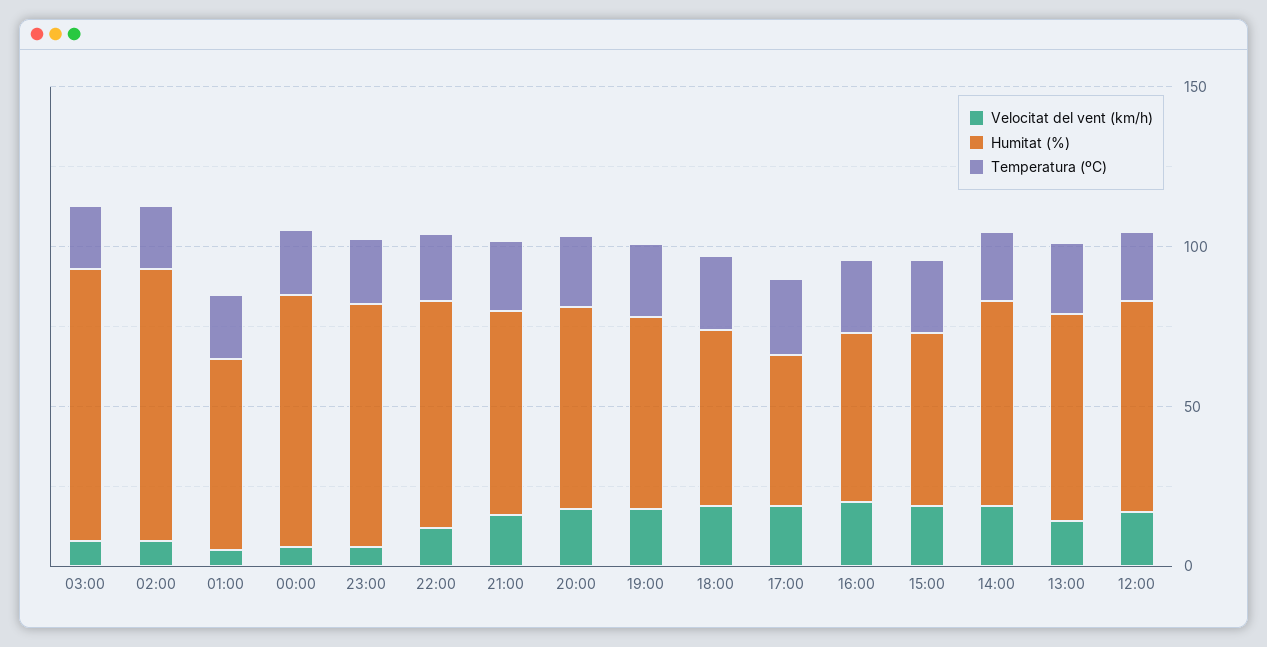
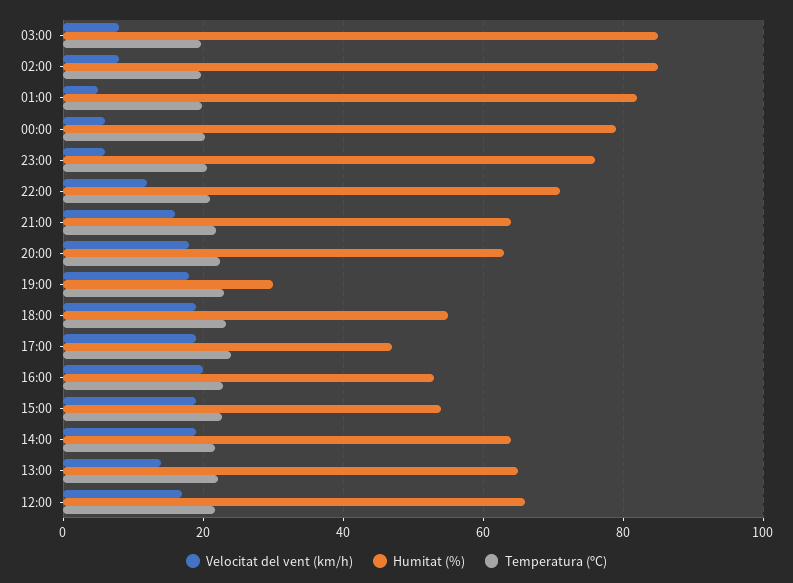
  {
    "Velocitat del vent (km/h)": {
      "03:00": 8,
      "02:00": 8,
      "01:00": 6,
      "00:00": 6,
      "23:00": 6,
      "22:00": 12,
      "21:00": 16,
      "20:00": 18,
      "19:00": 18,
      "18:00": 20,
      "17:00": 20,
      "16:00": 20,
      "15:00": 20,
      "14:00": 20,
      "13:00": 14,
      "12:00": 18
    },
    "Humitat (%)": {
      "03:00": 86,
      "02:00": 86,
-     "01:00": 60,
+     "01:00": 82,
      "00:00": 80,
      "23:00": 76,
      "22:00": 72,
      "21:00": 64,
      "20:00": 64,
-     "19:00": 60,
+     "19:00": 30,
      "18:00": 56,
      "17:00": 48,
      "16:00": 54,
      "15:00": 54,
      "14:00": 64,
      "13:00": 66,
      "12:00": 66
    },
    "Temperatura (ºC)": {
      "03:00": 20,
      "02:00": 20,
      "01:00": 20,
      "00:00": 20,
      "23:00": 20,
      "22:00": 20,
      "21:00": 22,
      "20:00": 22,
      "19:00": 24,
      "18:00": 24,
      "17:00": 24,
      "16:00": 22,
      "15:00": 22,
      "14:00": 22,
      "13:00": 22,
      "12:00": 22
    }
  }

